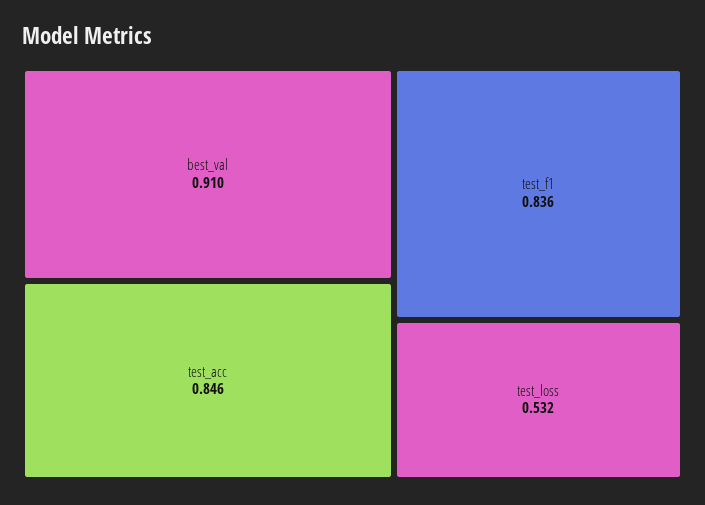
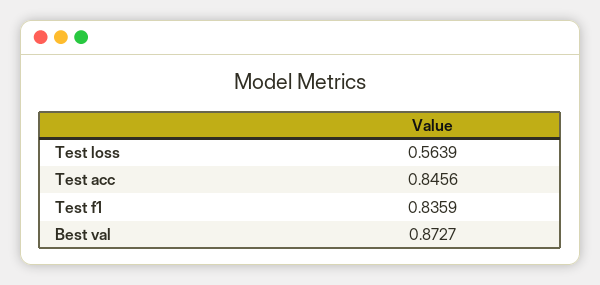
  {
-   "best_val": 0.91,
+   "best_val": 0.8727,
    "test_acc": 0.8456,
    "test_f1": 0.8359,
-   "test_loss": 0.532
+   "test_loss": 0.5639
  }

